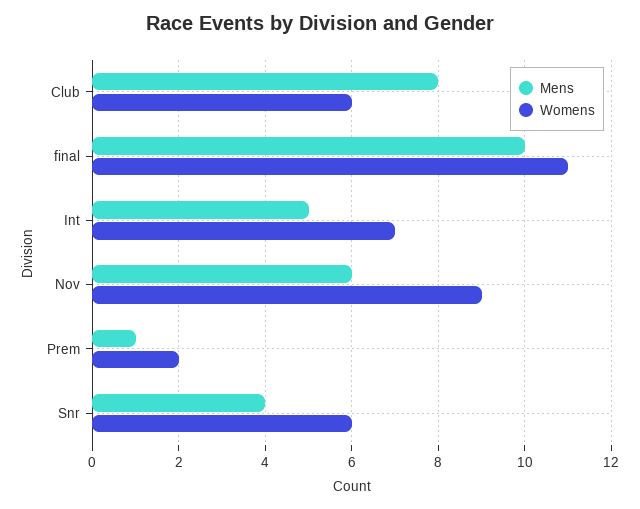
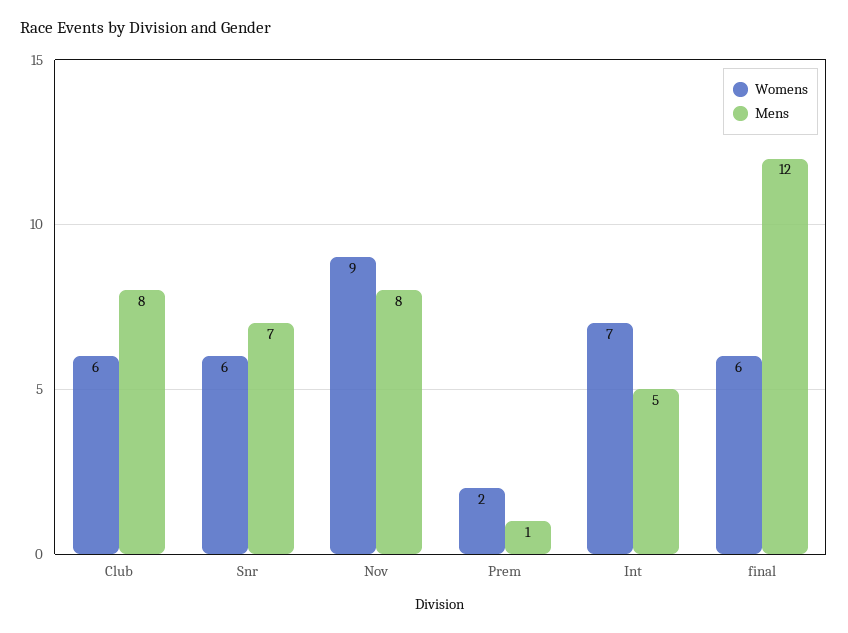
  {
    "Mens": {
      "Club": 8,
-     "final": 10,
+     "final": 12,
      "Int": 5,
-     "Nov": 6,
+     "Nov": 8,
      "Prem": 1,
-     "Snr": 4
+     "Snr": 7
    },
    "Womens": {
      "Club": 6,
-     "final": 11,
+     "final": 6,
      "Int": 7,
      "Nov": 9,
      "Prem": 2,
      "Snr": 6
    }
  }

